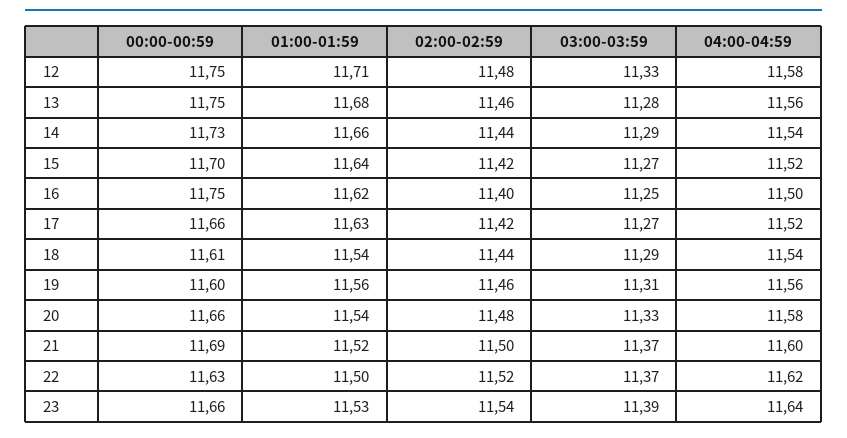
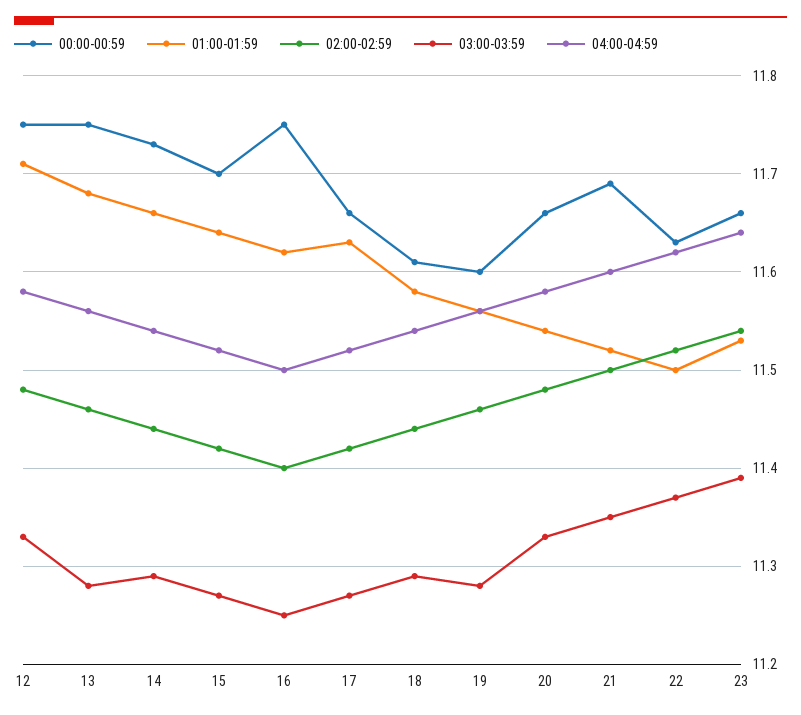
  {
    "00:00-00:59": {
      "12": 11.75,
      "13": 11.75,
      "14": 11.73,
      "15": 11.7,
      "16": 11.75,
      "17": 11.66,
      "18": 11.61,
      "19": 11.6,
      "20": 11.66,
      "21": 11.69,
      "22": 11.63,
      "23": 11.66
    },
    "01:00-01:59": {
      "12": 11.71,
      "13": 11.68,
      "14": 11.66,
      "15": 11.64,
      "16": 11.62,
      "17": 11.63,
-     "18": 11.54,
+     "18": 11.58,
      "19": 11.56,
      "20": 11.54,
      "21": 11.52,
      "22": 11.5,
      "23": 11.53
    },
    "02:00-02:59": {
      "12": 11.48,
      "13": 11.46,
      "14": 11.44,
      "15": 11.42,
      "16": 11.4,
      "17": 11.42,
      "18": 11.44,
      "19": 11.46,
      "20": 11.48,
      "21": 11.5,
      "22": 11.52,
      "23": 11.54
    },
    "03:00-03:59": {
      "12": 11.33,
      "13": 11.28,
      "14": 11.29,
      "15": 11.27,
      "16": 11.25,
      "17": 11.27,
      "18": 11.29,
-     "19": 11.31,
+     "19": 11.28,
      "20": 11.33,
-     "21": 11.37,
+     "21": 11.35,
      "22": 11.37,
      "23": 11.39
    },
    "04:00-04:59": {
      "12": 11.58,
      "13": 11.56,
      "14": 11.54,
      "15": 11.52,
      "16": 11.5,
      "17": 11.52,
      "18": 11.54,
      "19": 11.56,
      "20": 11.58,
      "21": 11.6,
      "22": 11.62,
      "23": 11.64
    }
  }

